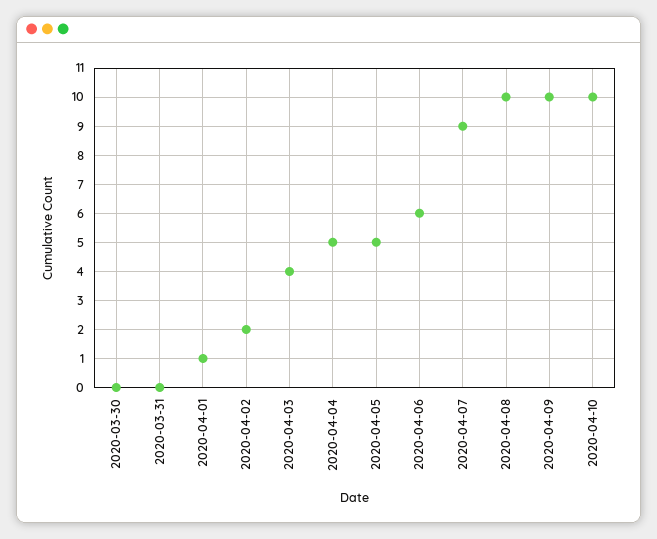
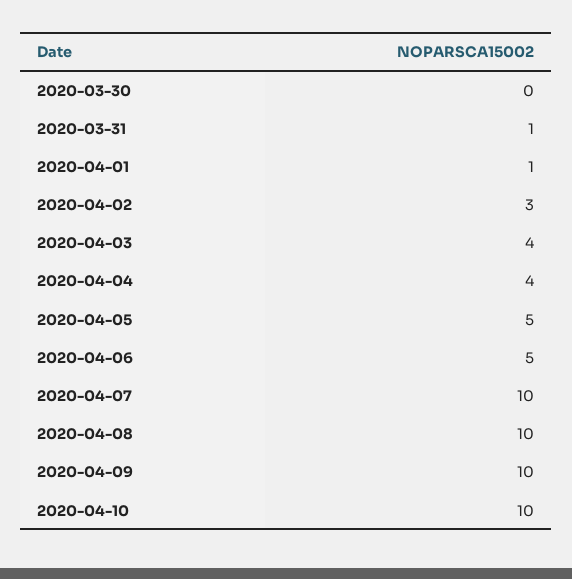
  {
    "2020-03-30": 0,
-   "2020-03-31": 0,
+   "2020-03-31": 1,
    "2020-04-01": 1,
-   "2020-04-02": 2,
+   "2020-04-02": 3,
    "2020-04-03": 4,
-   "2020-04-04": 5,
+   "2020-04-04": 4,
    "2020-04-05": 5,
-   "2020-04-06": 6,
+   "2020-04-06": 5,
-   "2020-04-07": 9,
+   "2020-04-07": 10,
    "2020-04-08": 10,
    "2020-04-09": 10,
    "2020-04-10": 10
  }

